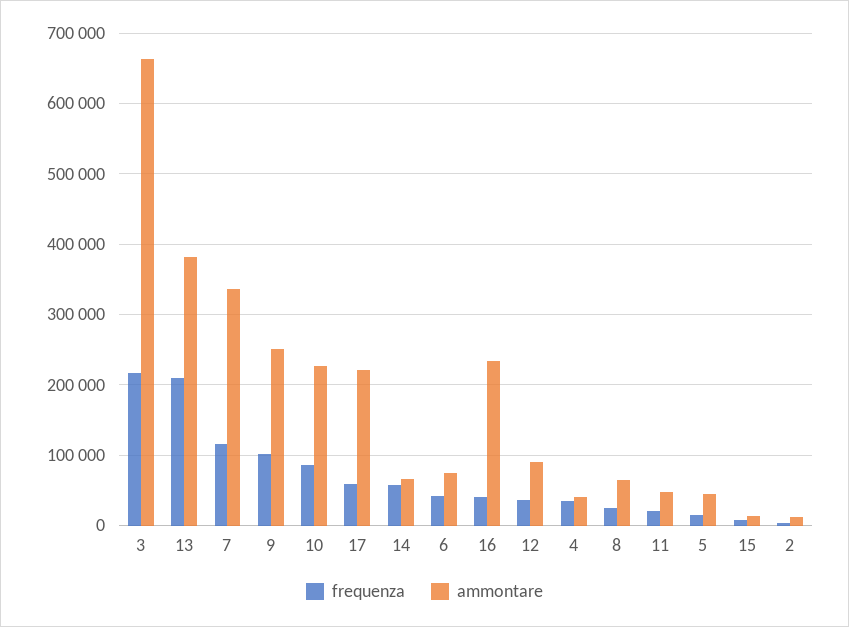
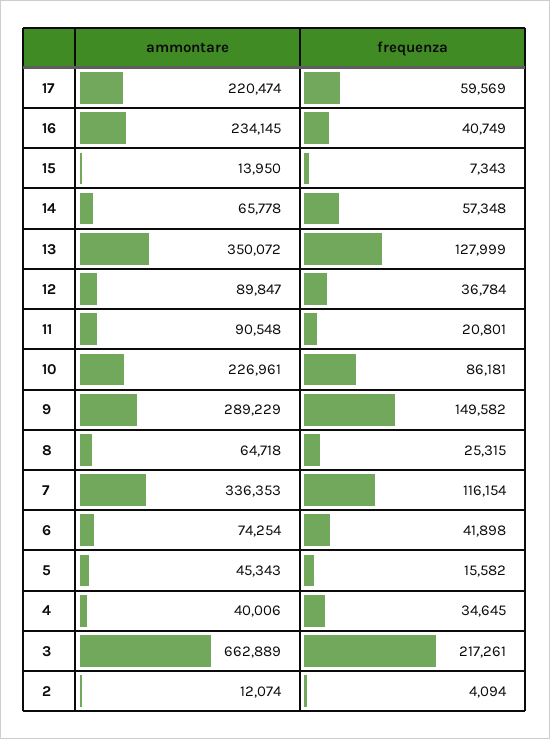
  {
    "frequenza": {
      "3": 217261,
-     "13": 210000,
+     "13": 127999,
      "7": 116154,
-     "9": 100000,
+     "9": 149582,
      "10": 86181,
      "17": 59569,
      "14": 57348,
      "6": 41898,
      "16": 40749,
      "12": 36784,
      "4": 34645,
      "8": 25315,
      "11": 20801,
      "5": 15582,
      "15": 7343,
      "2": 4094
    },
    "ammontare": {
      "3": 662889,
-     "13": 380000,
+     "13": 350072,
      "7": 336353,
-     "9": 250000,
+     "9": 289229,
      "10": 226961,
      "17": 220474,
      "14": 65778,
      "6": 74254,
      "16": 234145,
      "12": 89847,
      "4": 40006,
      "8": 64718,
-     "11": 50000,
+     "11": 90548,
      "5": 45343,
      "15": 13950,
      "2": 12074
    }
  }

